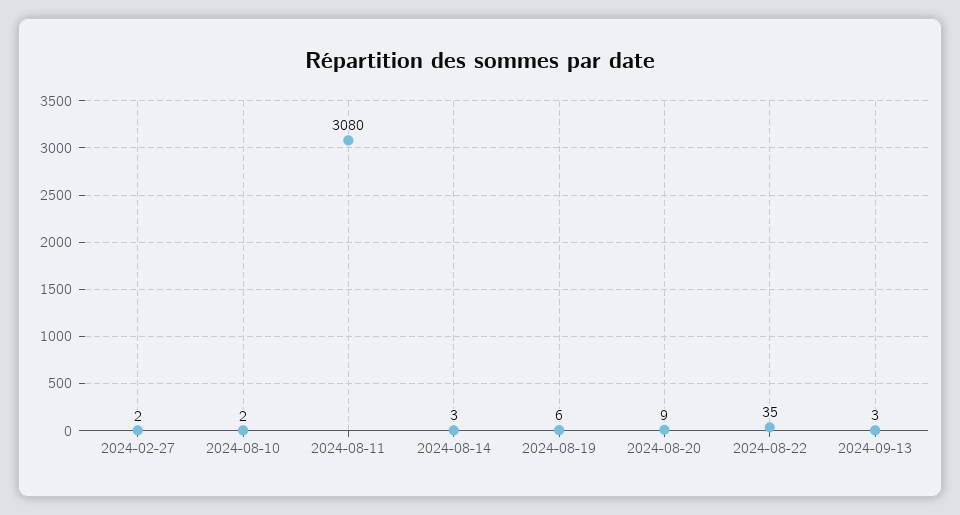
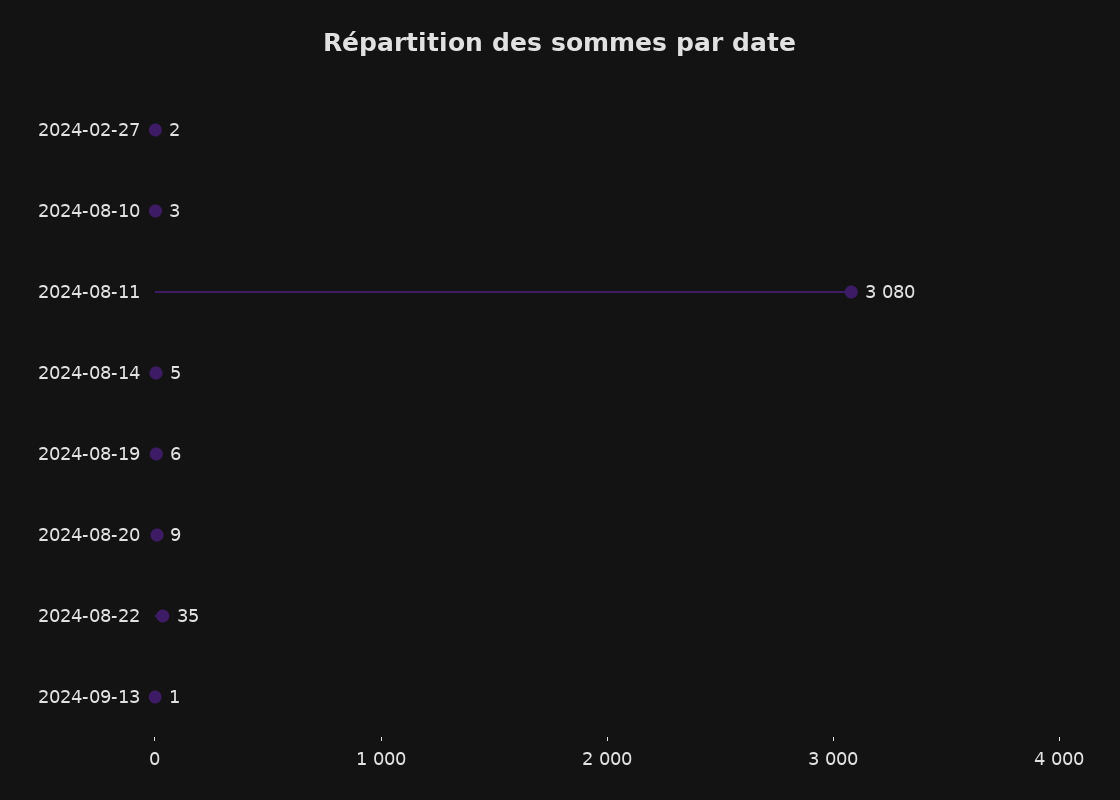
  {
    "2024-02-27": 2,
-   "2024-08-10": 2,
+   "2024-08-10": 3,
    "2024-08-11": 3080,
-   "2024-08-14": 3,
+   "2024-08-14": 5,
    "2024-08-19": 6,
    "2024-08-20": 9,
    "2024-08-22": 35,
-   "2024-09-13": 3
+   "2024-09-13": 1
  }

